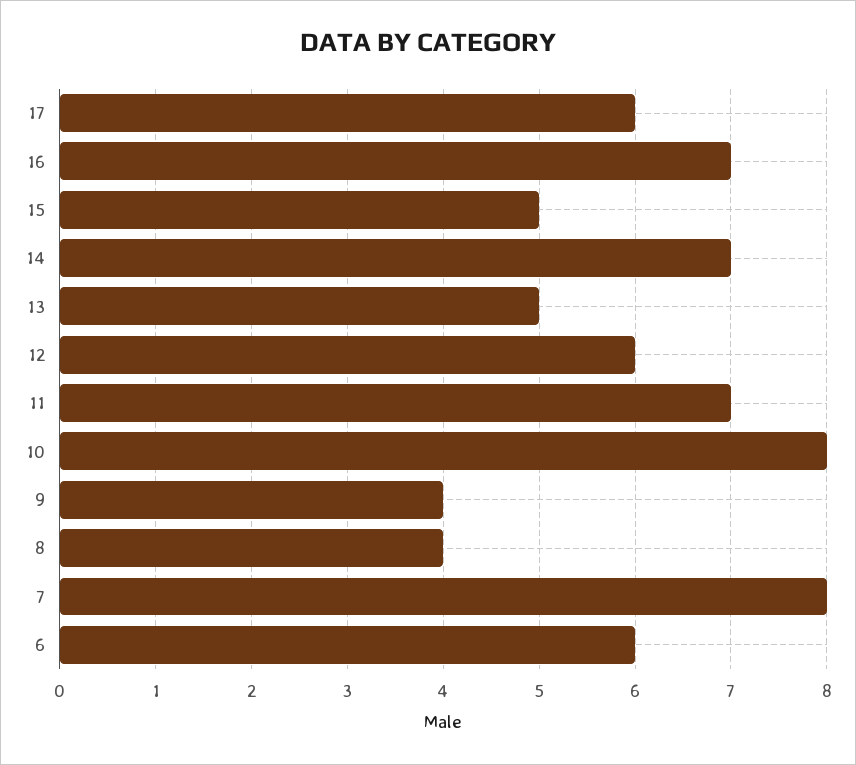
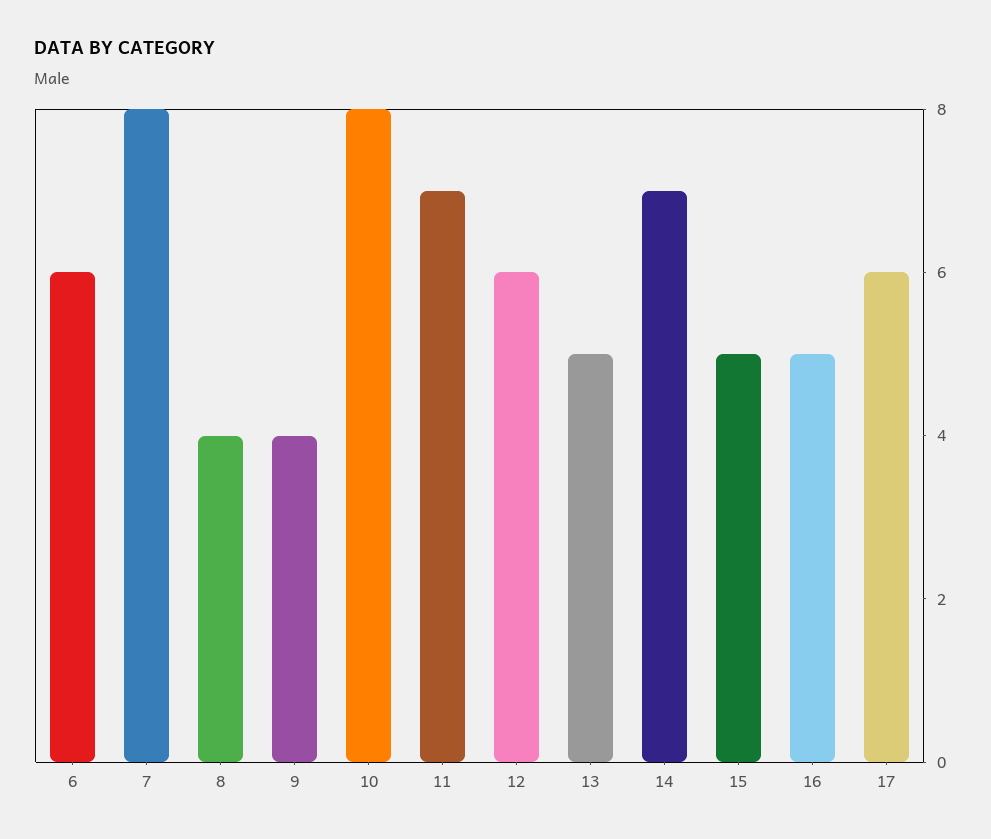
  {
    "17": 6,
-   "16": 7,
+   "16": 5,
    "15": 5,
    "14": 7,
    "13": 5,
    "12": 6,
    "11": 7,
    "10": 8,
    "9": 4,
    "8": 4,
    "7": 8,
    "6": 6
  }

